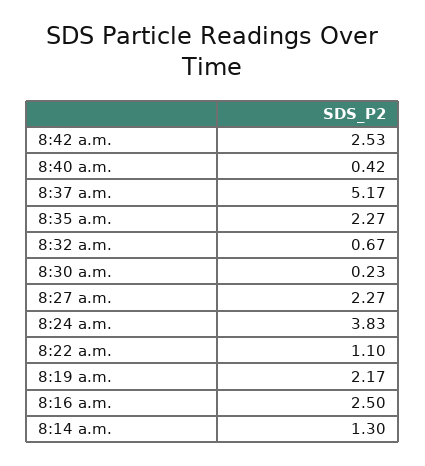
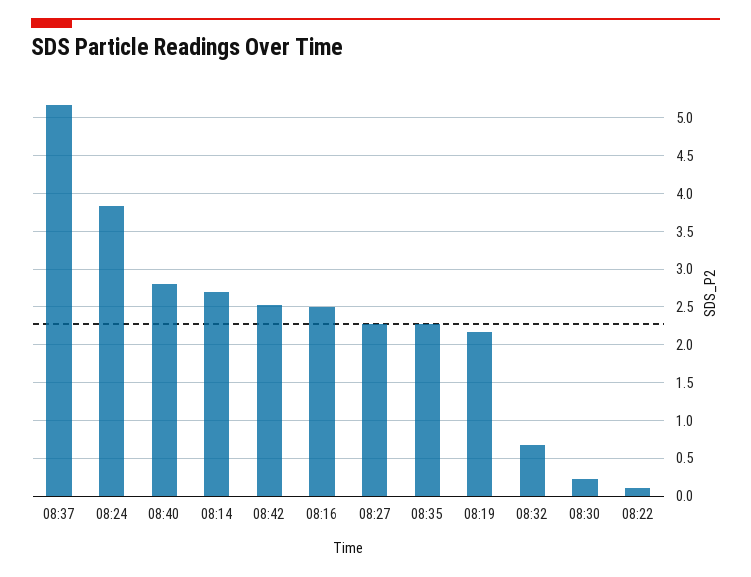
  {
    "8:42 a.m.": 2.53,
-   "8:40 a.m.": 0.42,
+   "8:40 a.m.": 2.8,
    "8:37 a.m.": 5.17,
    "8:35 a.m.": 2.27,
    "8:32 a.m.": 0.67,
    "8:30 a.m.": 0.23,
    "8:27 a.m.": 2.27,
    "8:24 a.m.": 3.83,
-   "8:22 a.m.": 1.1,
+   "8:22 a.m.": 0.1,
    "8:19 a.m.": 2.17,
    "8:16 a.m.": 2.5,
-   "8:14 a.m.": 1.3
+   "8:14 a.m.": 2.7
  }

